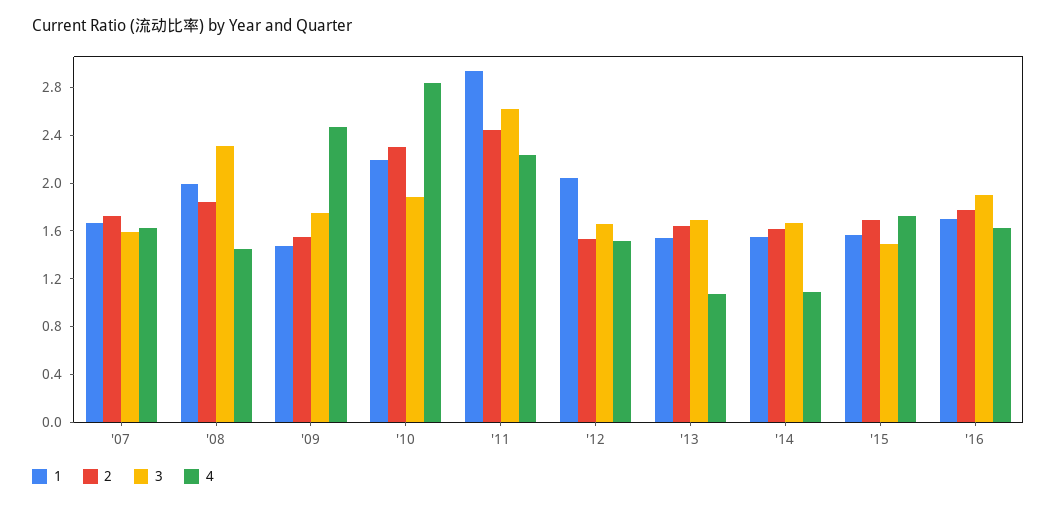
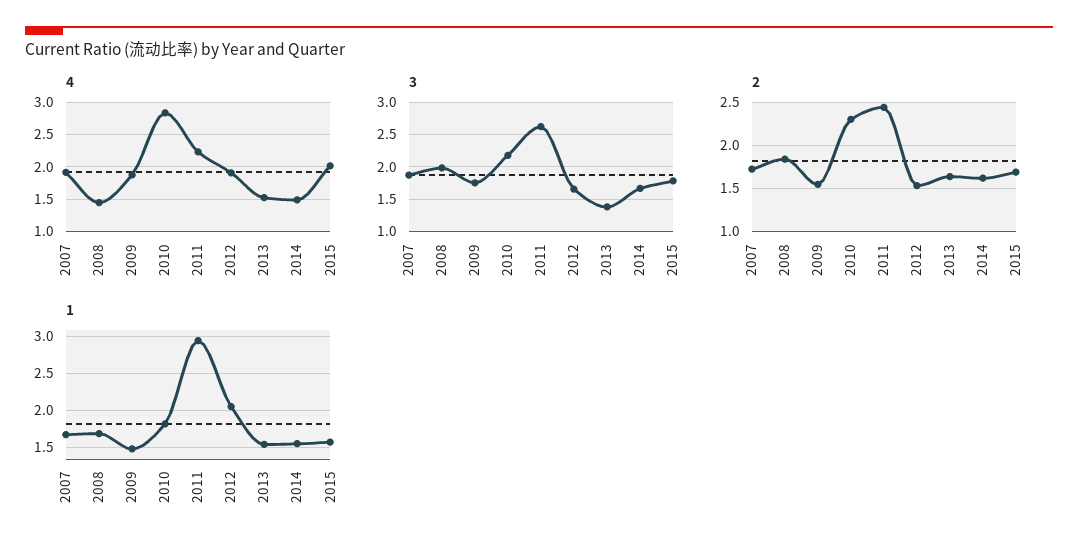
  {
    "1": {
      "'07": 1.7,
-     "'08": 2,
+     "'08": 1.7,
      "'09": 1.5,
-     "'10": 2.2,
+     "'10": 1.8,
      "'11": 2.9,
      "'12": 2,
      "'13": 1.5,
      "'14": 1.5,
-     "'15": 1.6,
+     "'15": 1.6
-     "'16": 1.7
    },
    "2": {
      "'07": 1.7,
      "'08": 1.8,
      "'09": 1.5,
      "'10": 2.3,
      "'11": 2.4,
      "'12": 1.5,
      "'13": 1.6,
      "'14": 1.6,
-     "'15": 1.7,
+     "'15": 1.7
-     "'16": 1.8
    },
    "3": {
-     "'07": 1.6,
+     "'07": 1.9,
-     "'08": 2.3,
+     "'08": 2,
      "'09": 1.8,
-     "'10": 1.9,
+     "'10": 2.2,
      "'11": 2.6,
      "'12": 1.7,
-     "'13": 1.7,
+     "'13": 1.4,
      "'14": 1.7,
-     "'15": 1.5,
+     "'15": 1.8
-     "'16": 1.9
    },
    "4": {
-     "'07": 1.6,
+     "'07": 1.9,
      "'08": 1.4,
-     "'09": 2.5,
+     "'09": 1.9,
      "'10": 2.8,
      "'11": 2.2,
-     "'12": 1.5,
+     "'12": 1.9,
-     "'13": 1.1,
+     "'13": 1.5,
-     "'14": 1.1,
+     "'14": 1.5,
-     "'15": 1.7,
+     "'15": 2
-     "'16": 1.6
    }
  }

